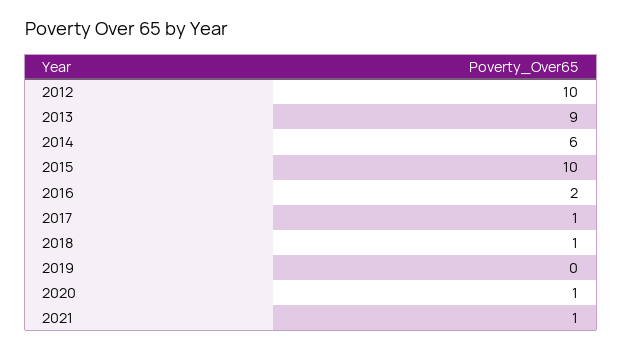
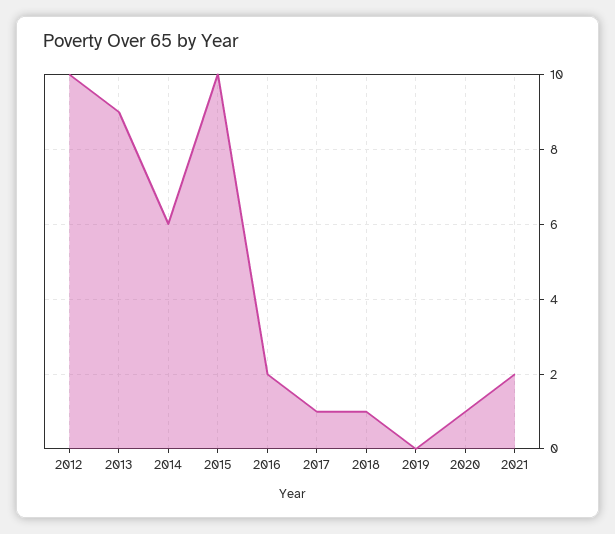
  {
    "2012": 10,
    "2013": 9,
    "2014": 6,
    "2015": 10,
    "2016": 2,
    "2017": 1,
    "2018": 1,
    "2019": 0,
    "2020": 1,
-   "2021": 1
+   "2021": 2
  }

